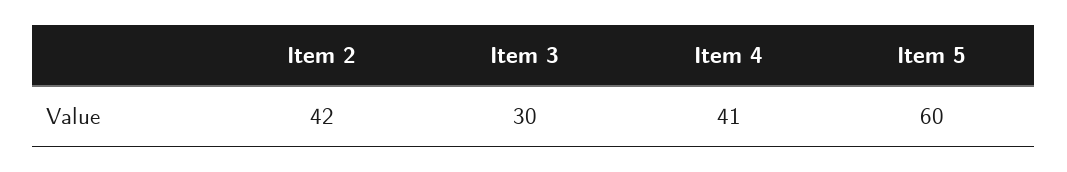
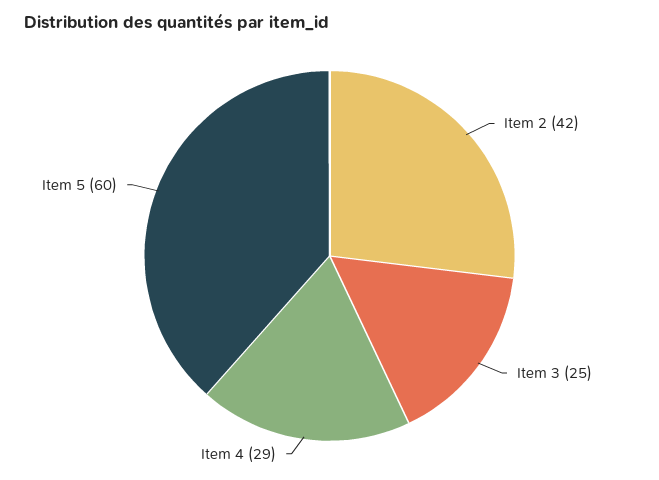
  {
    "Item 2": 42,
-   "Item 3": 30,
+   "Item 3": 25,
-   "Item 4": 41,
+   "Item 4": 29,
    "Item 5": 60
  }

